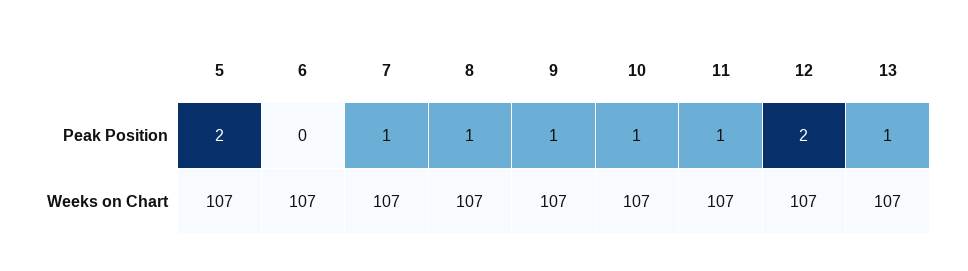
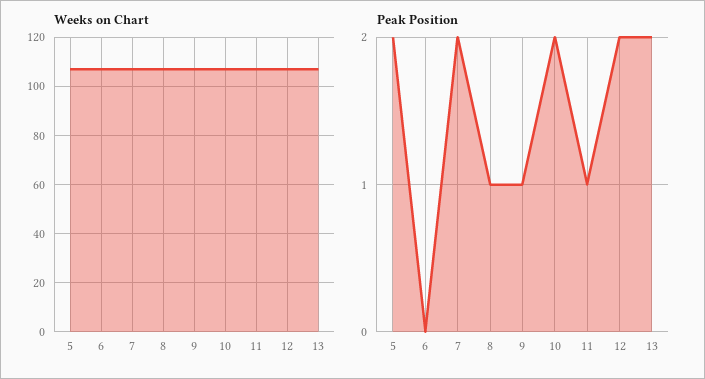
  {
    "Peak Position": {
      "5": 2,
      "6": 0,
-     "7": 1,
+     "7": 2,
      "8": 1,
      "9": 1,
-     "10": 1,
+     "10": 2,
      "11": 1,
      "12": 2,
-     "13": 1
+     "13": 2
    },
    "Weeks on Chart": {
      "5": 107,
      "6": 107,
      "7": 107,
      "8": 107,
      "9": 107,
      "10": 107,
      "11": 107,
      "12": 107,
      "13": 107
    }
  }

